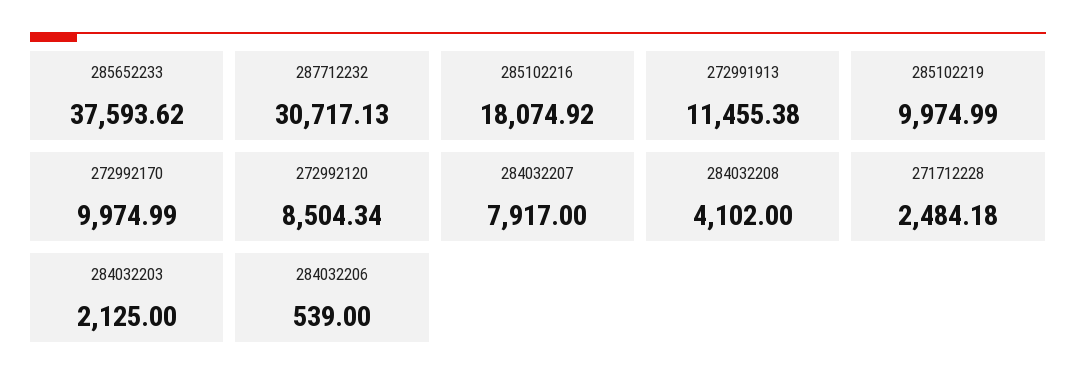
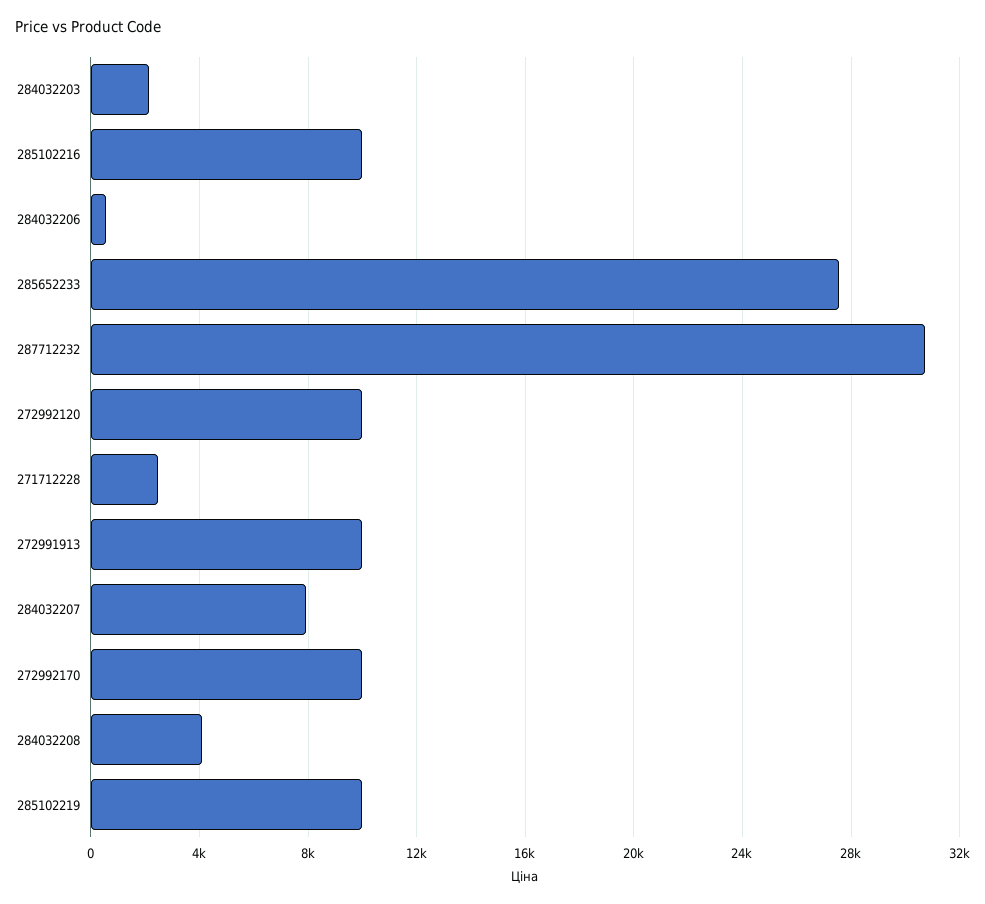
  {
-   "285652233": 37593.62,
+   "285652233": 27500,
    "287712232": 30717.13,
-   "285102216": 18074.92,
+   "285102216": 10000,
-   "272991913": 11455.38,
+   "272991913": 10000,
    "285102219": 9974.99,
    "272992170": 9974.99,
-   "272992120": 8504.34,
+   "272992120": 10000,
    "284032207": 7917,
    "284032208": 4102,
    "271712228": 2484.18,
    "284032203": 2125,
    "284032206": 539
  }

